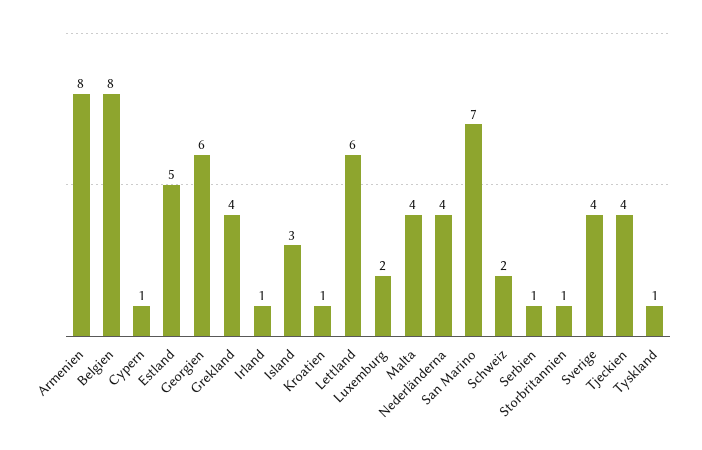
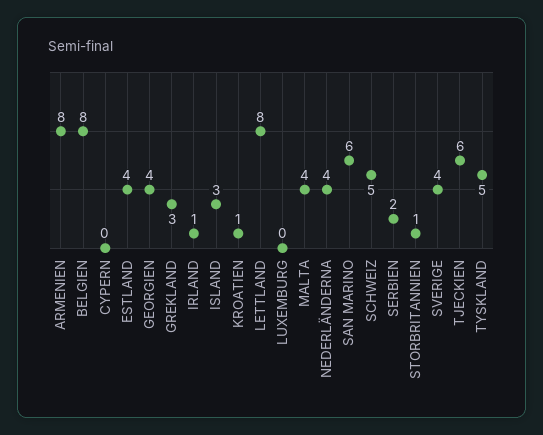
  {
    "Armenien": 8,
    "Belgien": 8,
-   "Cypern": 1,
+   "Cypern": 0,
-   "Estland": 5,
+   "Estland": 4,
-   "Georgien": 6,
+   "Georgien": 4,
-   "Grekland": 4,
+   "Grekland": 3,
    "Irland": 1,
    "Island": 3,
    "Kroatien": 1,
-   "Lettland": 6,
+   "Lettland": 8,
-   "Luxemburg": 2,
+   "Luxemburg": 0,
    "Malta": 4,
    "Nederländerna": 4,
-   "San Marino": 7,
+   "San Marino": 6,
-   "Schweiz": 2,
+   "Schweiz": 5,
-   "Serbien": 1,
+   "Serbien": 2,
    "Storbritannien": 1,
    "Sverige": 4,
-   "Tjeckien": 4,
+   "Tjeckien": 6,
-   "Tyskland": 1
+   "Tyskland": 5
  }

